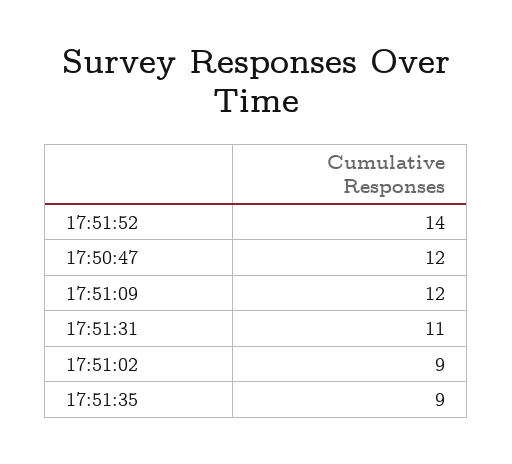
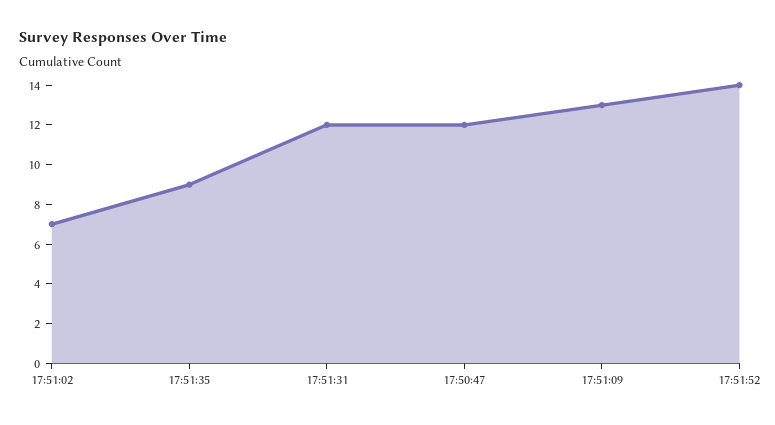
  {
    "17:51:52": 14,
    "17:50:47": 12,
-   "17:51:09": 12,
+   "17:51:09": 13,
-   "17:51:31": 11,
+   "17:51:31": 12,
-   "17:51:02": 9,
+   "17:51:02": 7,
    "17:51:35": 9
  }

